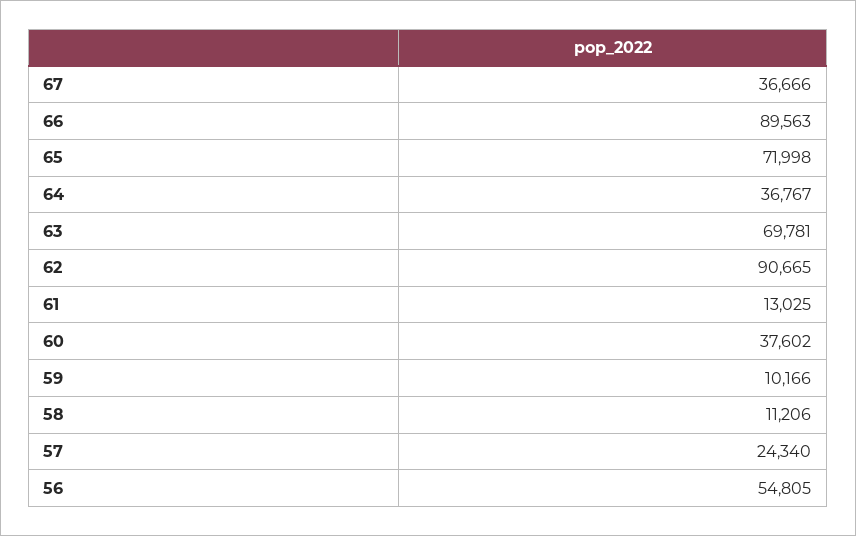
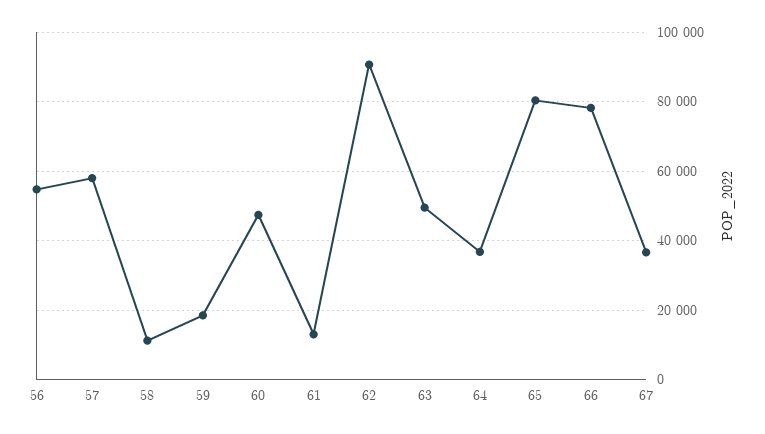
  {
    "67": 36666,
-   "66": 89563,
+   "66": 78000,
-   "65": 71998,
+   "65": 80000,
    "64": 36767,
-   "63": 69781,
+   "63": 50000,
    "62": 90665,
    "61": 13025,
-   "60": 37602,
+   "60": 48000,
-   "59": 10166,
+   "59": 18000,
    "58": 11206,
-   "57": 24340,
+   "57": 58000,
    "56": 54805
  }

